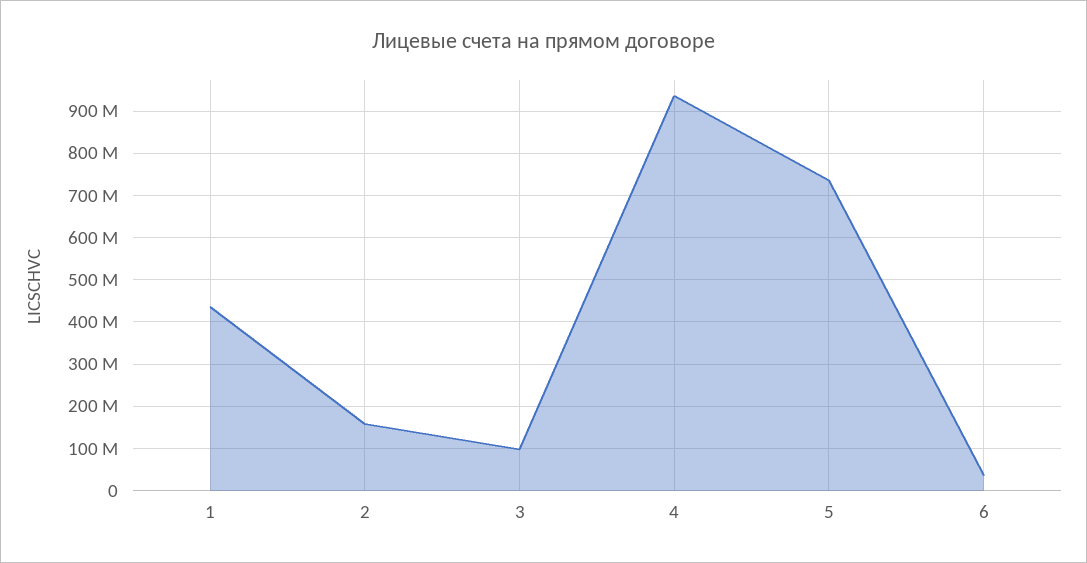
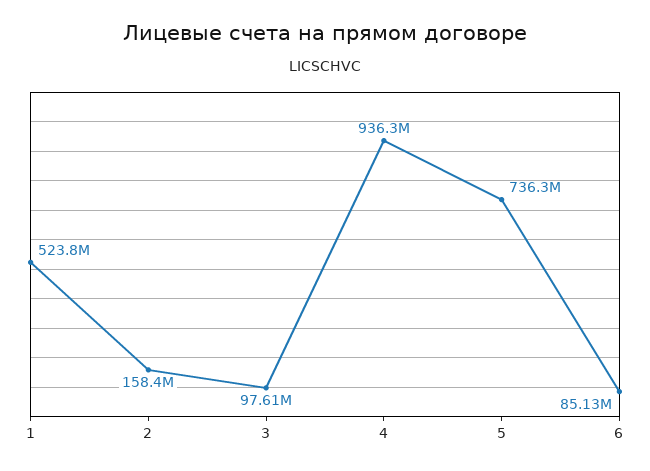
  {
-   "1": 440000000,
+   "1": 523800000,
    "2": 158400000,
    "3": 97610000,
    "4": 936300000,
    "5": 736300000,
-   "6": 40000000
+   "6": 85130000
  }

